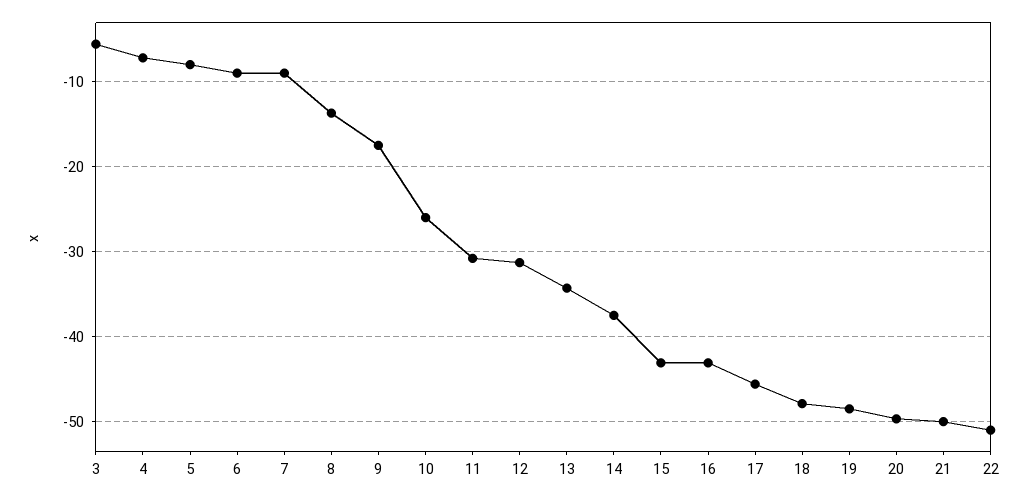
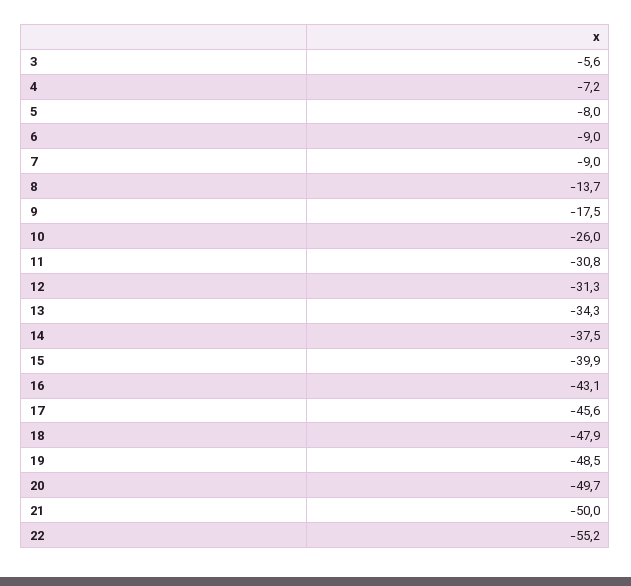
  {
    "3": -5.6,
    "4": -7.2,
    "5": -8,
    "6": -9,
    "7": -9,
    "8": -13.7,
    "9": -17.5,
    "10": -26,
    "11": -30.8,
    "12": -31.3,
    "13": -34.3,
    "14": -37.5,
-   "15": -43,
+   "15": -39.9,
    "16": -43.1,
    "17": -45.6,
    "18": -47.9,
    "19": -48.5,
    "20": -49.7,
    "21": -50,
-   "22": -51
+   "22": -55.2
  }

